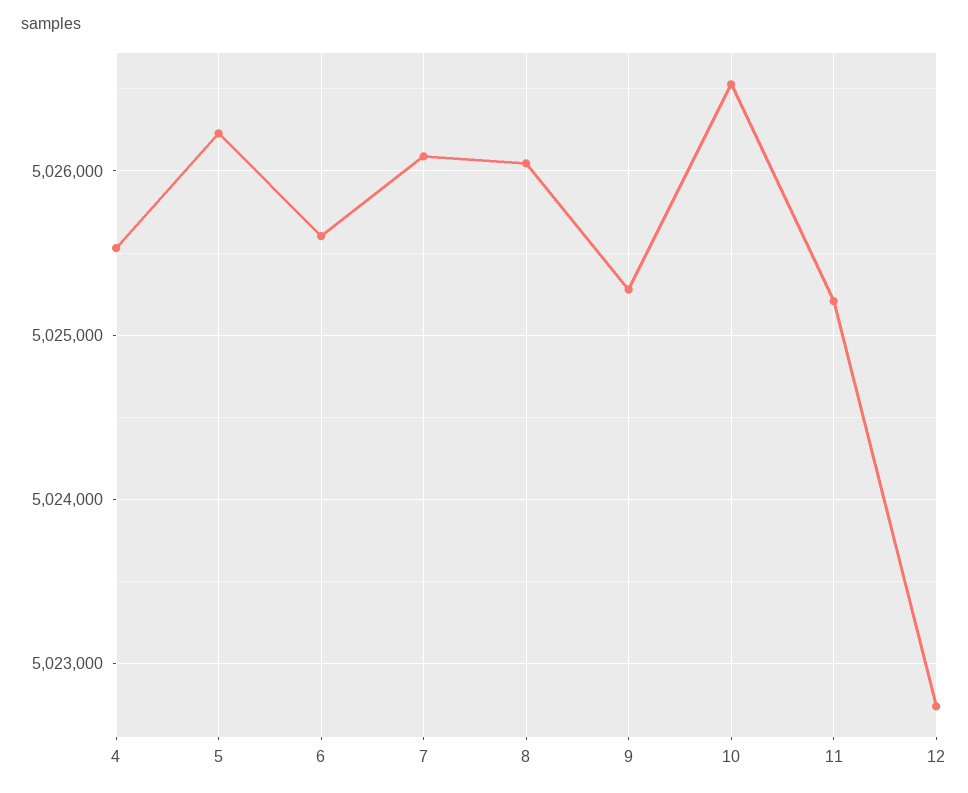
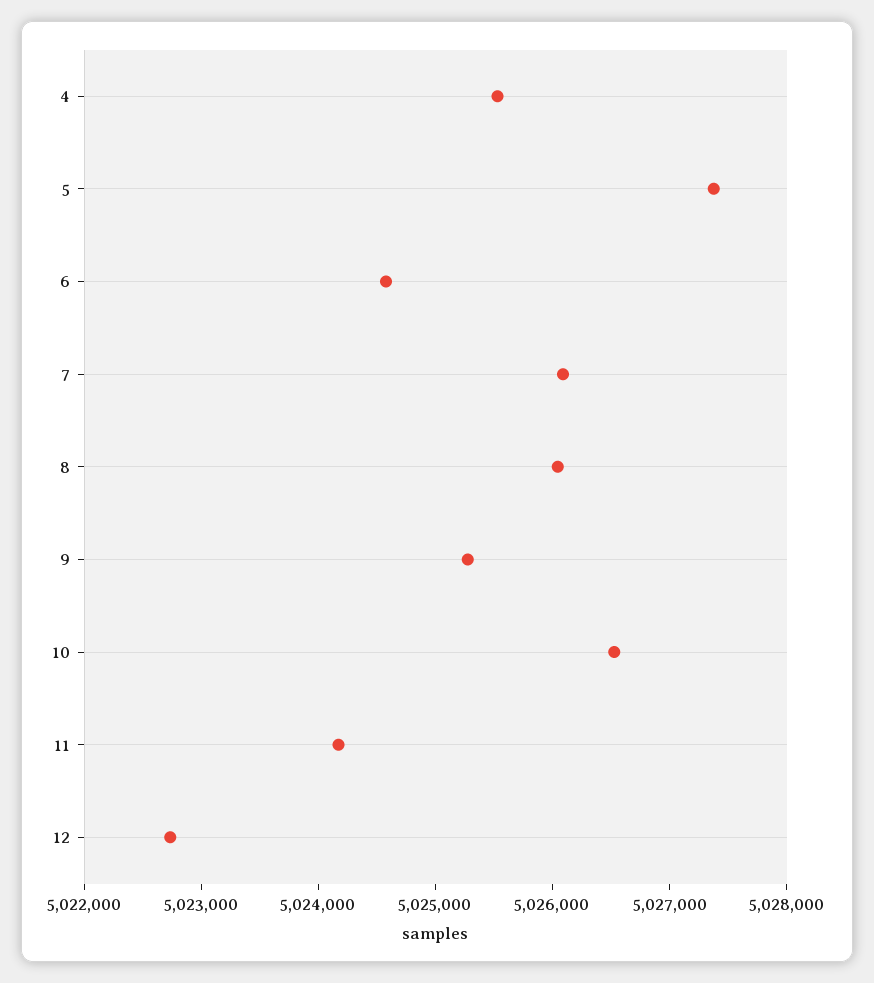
  {
    "4": 5025500,
-   "5": 5026200,
+   "5": 5027400,
-   "6": 5025600,
+   "6": 5024600,
    "7": 5026100,
    "8": 5026000,
    "9": 5025300,
    "10": 5026500,
-   "11": 5025200,
+   "11": 5024200,
    "12": 5022700
  }

